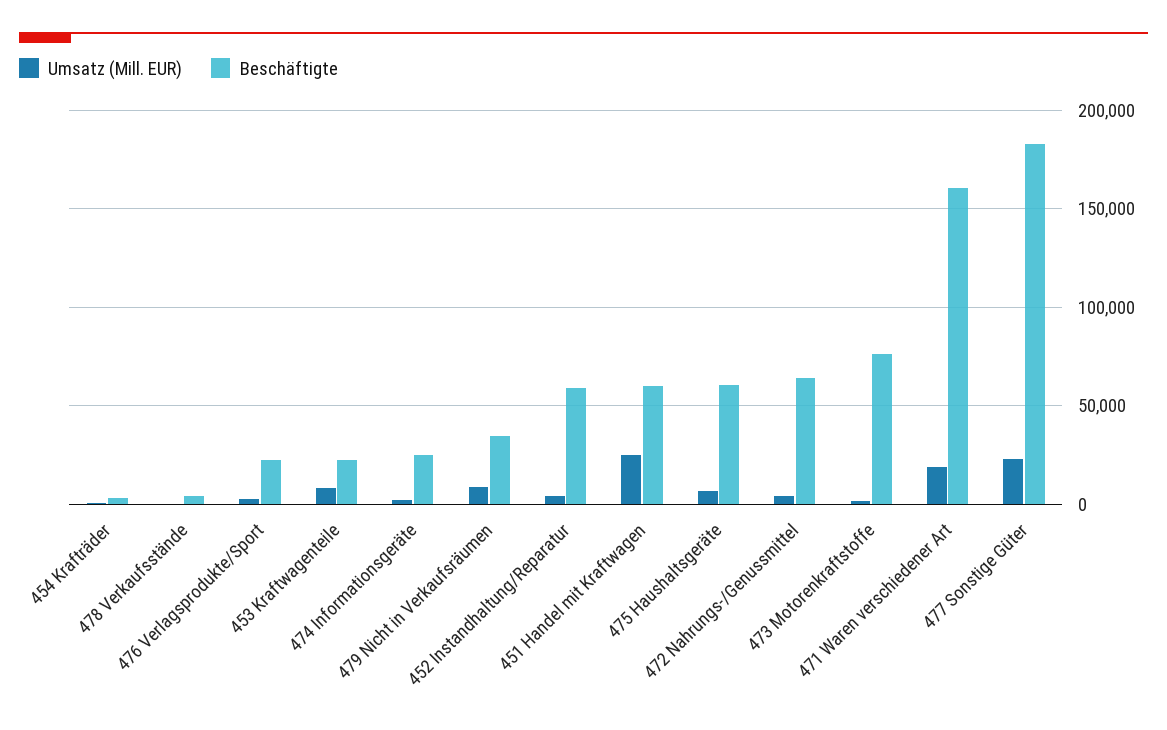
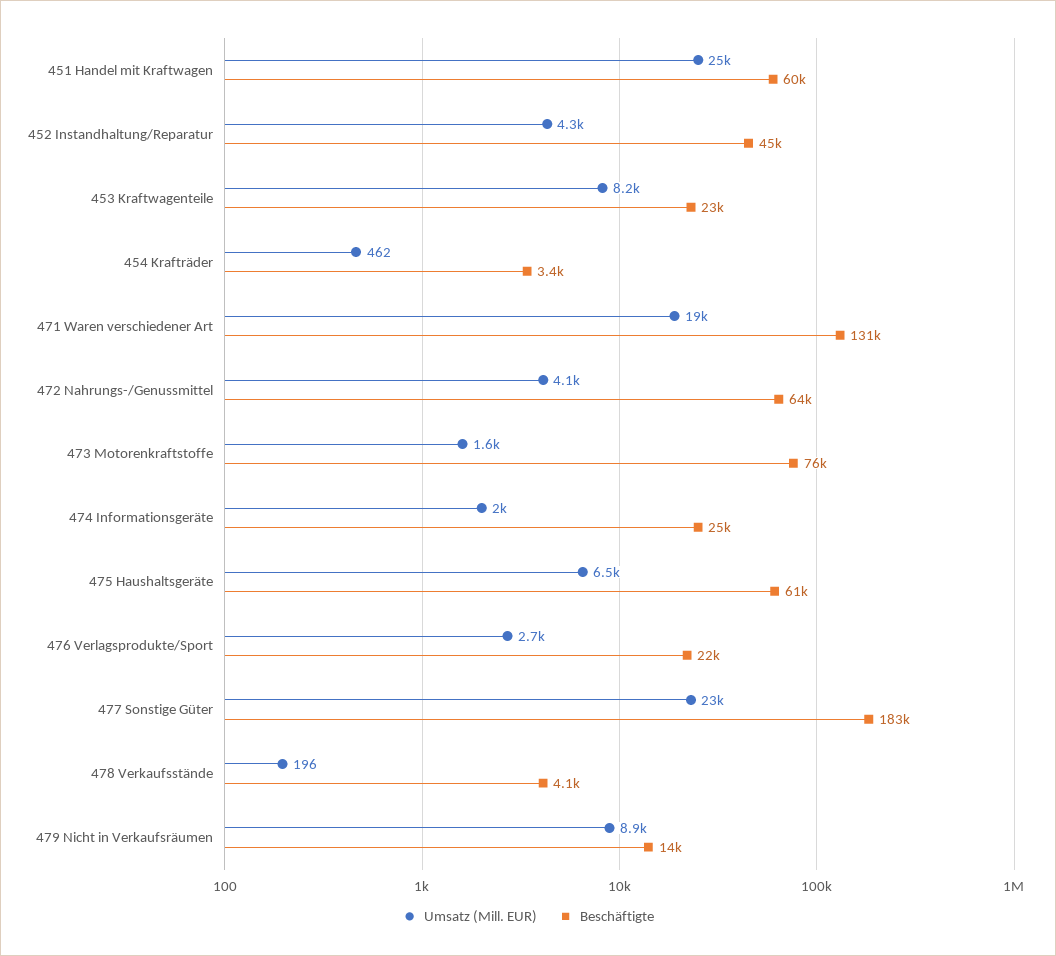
  {
    "Umsatz (Mill. EUR)": {
      "454 Krafträder": 462,
      "478 Verkaufsstände": 196,
      "476 Verlagsprodukte/Sport": 2700,
      "453 Kraftwagenteile": 8200,
      "474 Informationsgeräte": 2000,
      "479 Nicht in Verkaufsräumen": 8900,
      "452 Instandhaltung/Reparatur": 4300,
      "451 Handel mit Kraftwagen": 25000,
      "475 Haushaltsgeräte": 6500,
      "472 Nahrungs-/Genussmittel": 4100,
      "473 Motorenkraftstoffe": 1600,
      "471 Waren verschiedener Art": 19000,
      "477 Sonstige Güter": 23000
    },
    "Beschäftigte": {
      "454 Krafträder": 3400,
      "478 Verkaufsstände": 4100,
      "476 Verlagsprodukte/Sport": 22000,
      "453 Kraftwagenteile": 23000,
      "474 Informationsgeräte": 25000,
-     "479 Nicht in Verkaufsräumen": 35000,
+     "479 Nicht in Verkaufsräumen": 14000,
-     "452 Instandhaltung/Reparatur": 60000,
+     "452 Instandhaltung/Reparatur": 45000,
      "451 Handel mit Kraftwagen": 60000,
      "475 Haushaltsgeräte": 61000,
      "472 Nahrungs-/Genussmittel": 64000,
      "473 Motorenkraftstoffe": 76000,
-     "471 Waren verschiedener Art": 160000,
+     "471 Waren verschiedener Art": 131000,
      "477 Sonstige Güter": 183000
    }
  }

